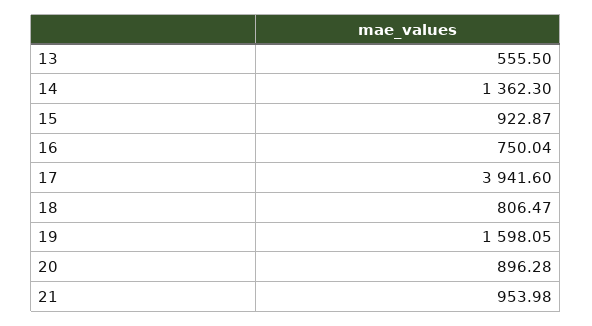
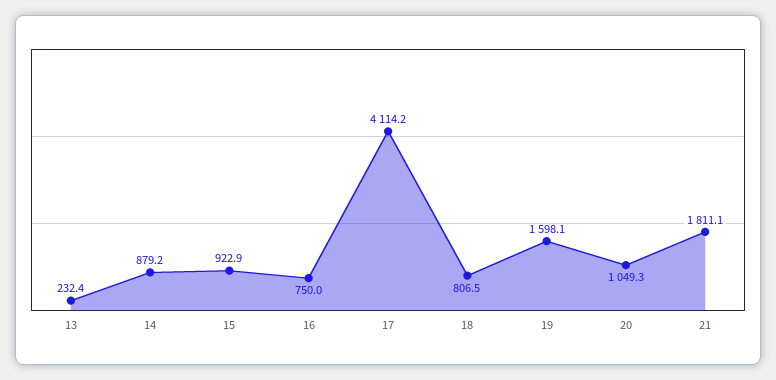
  {
-   "13": 555.5,
+   "13": 232.4,
-   "14": 1362.3,
+   "14": 879.2,
    "15": 922.87,
    "16": 750.04,
-   "17": 3941.6,
+   "17": 4114.2,
    "18": 806.47,
    "19": 1598.05,
-   "20": 896.28,
+   "20": 1049.3,
-   "21": 953.98
+   "21": 1811.1
  }

